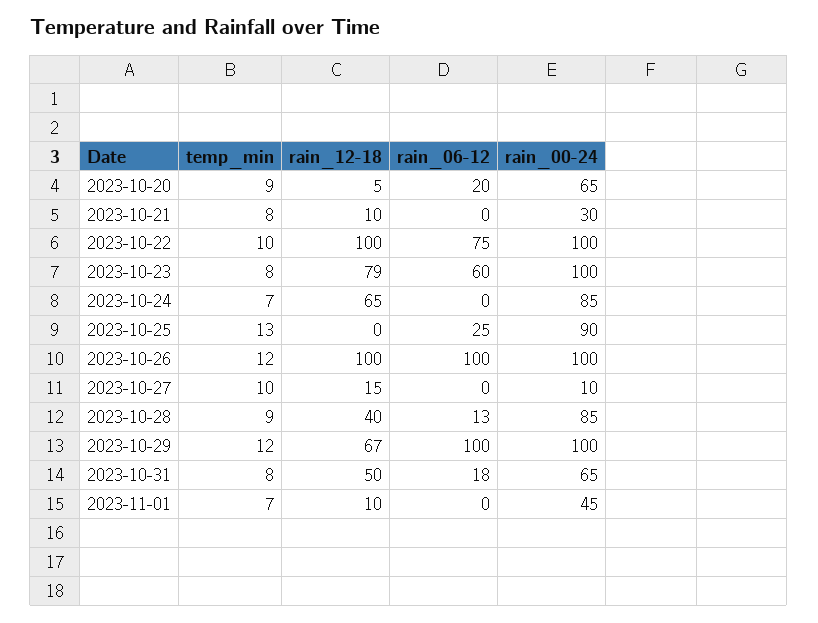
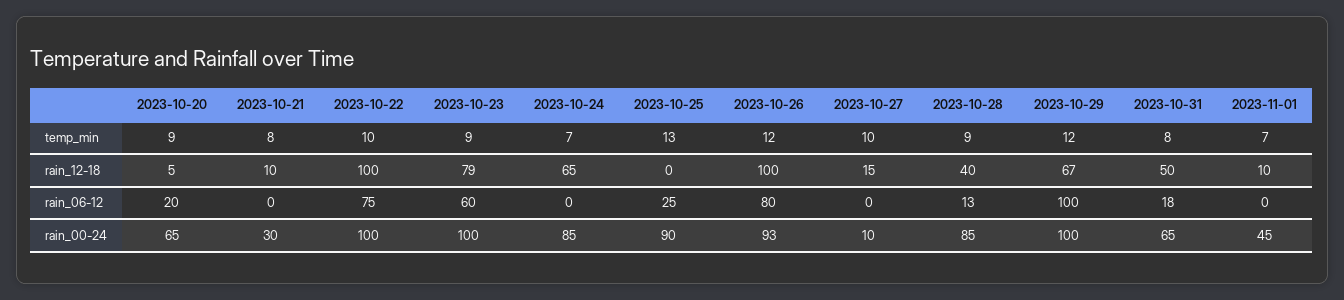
  {
    "temp_min": {
      "2023-10-20": 9,
      "2023-10-21": 8,
      "2023-10-22": 10,
-     "2023-10-23": 8,
+     "2023-10-23": 9,
      "2023-10-24": 7,
      "2023-10-25": 13,
      "2023-10-26": 12,
      "2023-10-27": 10,
      "2023-10-28": 9,
      "2023-10-29": 12,
      "2023-10-31": 8,
      "2023-11-01": 7
    },
    "rain_12-18": {
      "2023-10-20": 5,
      "2023-10-21": 10,
      "2023-10-22": 100,
      "2023-10-23": 79,
      "2023-10-24": 65,
      "2023-10-25": 0,
      "2023-10-26": 100,
      "2023-10-27": 15,
      "2023-10-28": 40,
      "2023-10-29": 67,
      "2023-10-31": 50,
      "2023-11-01": 10
    },
    "rain_06-12": {
      "2023-10-20": 20,
      "2023-10-21": 0,
      "2023-10-22": 75,
      "2023-10-23": 60,
      "2023-10-24": 0,
      "2023-10-25": 25,
-     "2023-10-26": 100,
+     "2023-10-26": 80,
      "2023-10-27": 0,
      "2023-10-28": 13,
      "2023-10-29": 100,
      "2023-10-31": 18,
      "2023-11-01": 0
    },
    "rain_00-24": {
      "2023-10-20": 65,
      "2023-10-21": 30,
      "2023-10-22": 100,
      "2023-10-23": 100,
      "2023-10-24": 85,
      "2023-10-25": 90,
-     "2023-10-26": 100,
+     "2023-10-26": 93,
      "2023-10-27": 10,
      "2023-10-28": 85,
      "2023-10-29": 100,
      "2023-10-31": 65,
      "2023-11-01": 45
    }
  }

